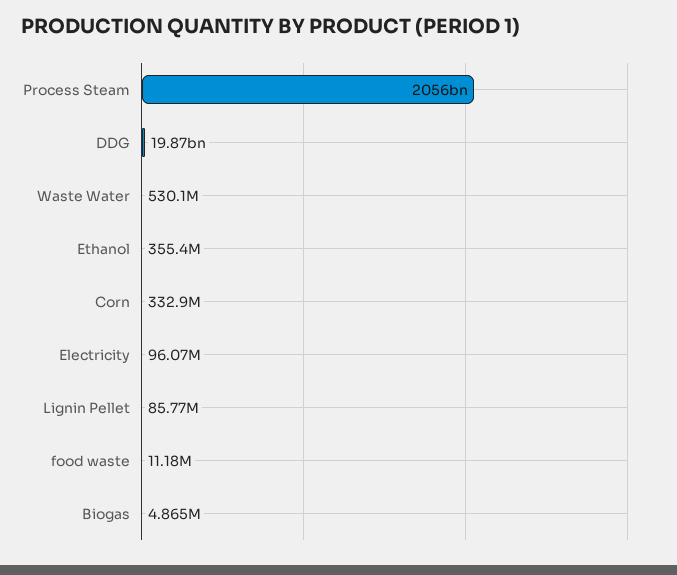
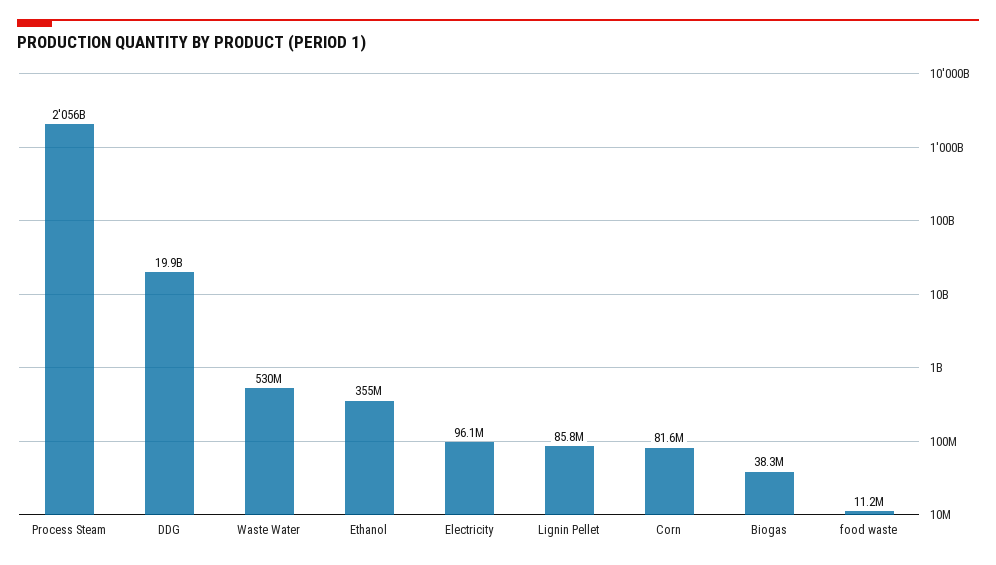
  {
    "Process Steam": 2056000000000,
    "DDG": 19870000000,
    "Waste Water": 530100000,
    "Ethanol": 355400000,
-   "Corn": 332900000,
+   "Corn": 81600000,
    "Electricity": 96070000,
    "Lignin Pellet": 85770000,
    "food waste": 11180000,
-   "Biogas": 4865000
+   "Biogas": 38300000
  }

